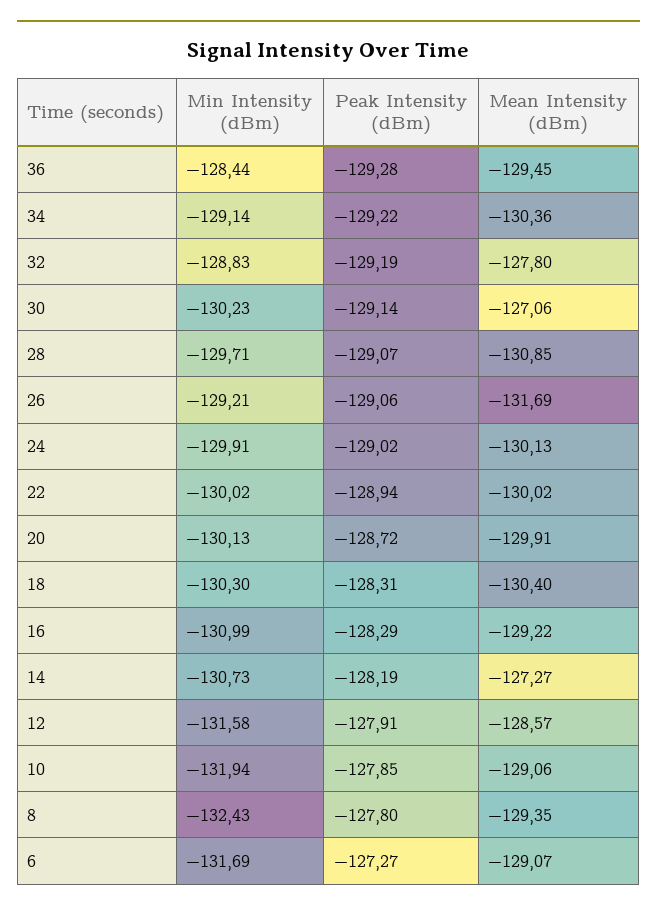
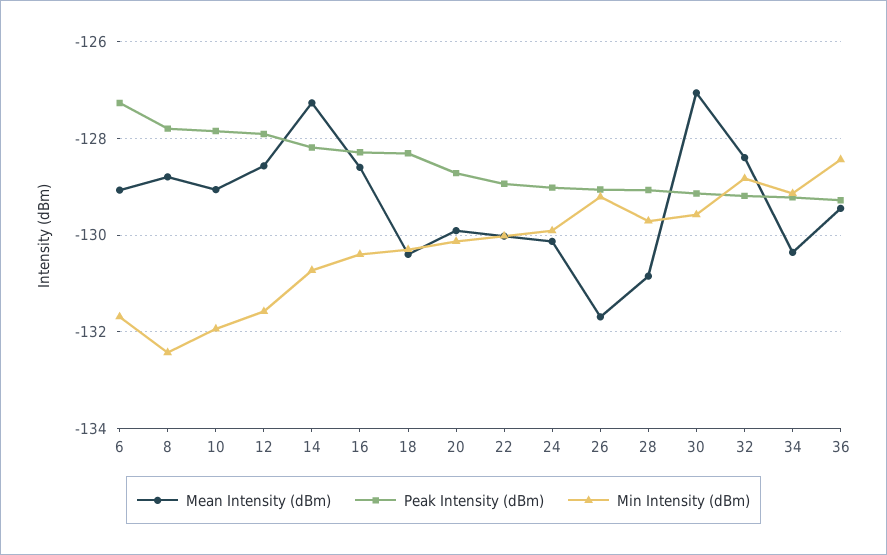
  {
    "Min Intensity (dBm)": {
      "36": -128.44,
      "34": -129.14,
      "32": -128.83,
-     "30": -130.23,
+     "30": -129.6,
      "28": -129.71,
      "26": -129.21,
      "24": -129.91,
      "22": -130.02,
      "20": -130.13,
      "18": -130.3,
-     "16": -130.99,
+     "16": -130.4,
      "14": -130.73,
      "12": -131.58,
      "10": -131.94,
      "8": -132.43,
      "6": -131.69
    },
    "Peak Intensity (dBm)": {
      "36": -129.28,
      "34": -129.22,
      "32": -129.19,
      "30": -129.14,
      "28": -129.07,
      "26": -129.06,
      "24": -129.02,
      "22": -128.94,
      "20": -128.72,
      "18": -128.31,
      "16": -128.29,
      "14": -128.19,
      "12": -127.91,
      "10": -127.85,
      "8": -127.8,
      "6": -127.27
    },
    "Mean Intensity (dBm)": {
      "36": -129.45,
      "34": -130.36,
-     "32": -127.8,
+     "32": -128.4,
      "30": -127.06,
      "28": -130.85,
      "26": -131.69,
      "24": -130.13,
      "22": -130.02,
      "20": -129.91,
      "18": -130.4,
-     "16": -129.22,
+     "16": -128.6,
      "14": -127.27,
      "12": -128.57,
      "10": -129.06,
-     "8": -129.35,
+     "8": -128.8,
      "6": -129.07
    }
  }

